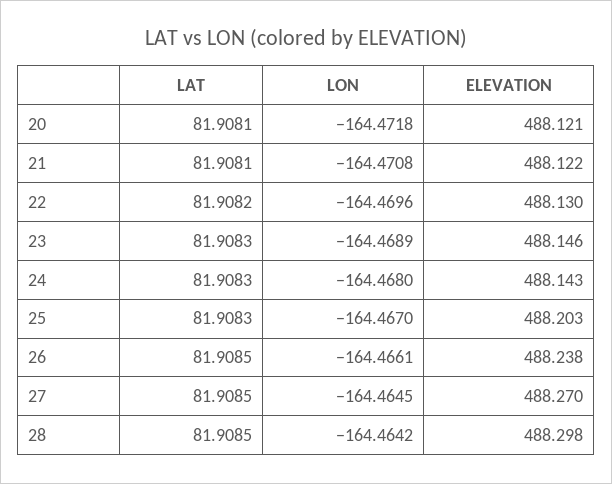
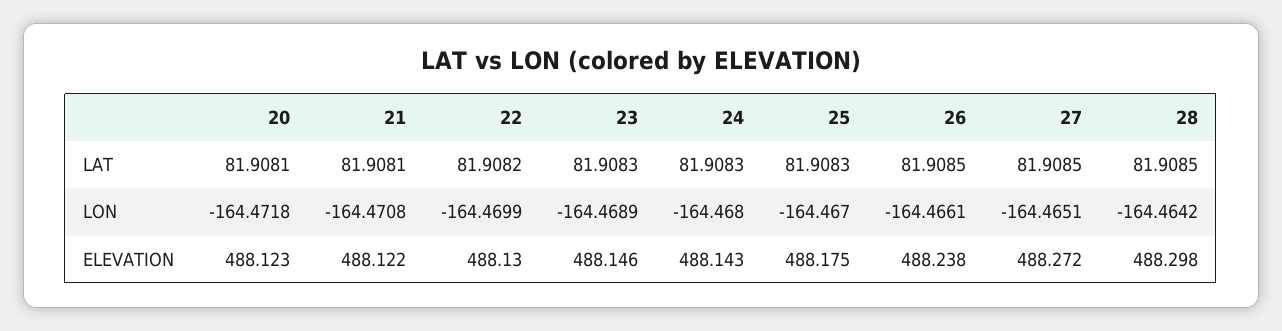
  {
    "LAT": {
      "20": 81.9081,
      "21": 81.9081,
      "22": 81.9082,
      "23": 81.9083,
      "24": 81.9083,
      "25": 81.9083,
      "26": 81.9085,
      "27": 81.9085,
      "28": 81.9085
    },
    "LON": {
      "20": -164.4718,
      "21": -164.4708,
-     "22": -164.4696,
+     "22": -164.4699,
      "23": -164.4689,
      "24": -164.468,
      "25": -164.467,
      "26": -164.4661,
-     "27": -164.4645,
+     "27": -164.4651,
      "28": -164.4642
    },
    "ELEVATION": {
-     "20": 488.121,
+     "20": 488.123,
      "21": 488.122,
      "22": 488.13,
      "23": 488.146,
      "24": 488.143,
-     "25": 488.203,
+     "25": 488.175,
      "26": 488.238,
-     "27": 488.27,
+     "27": 488.272,
      "28": 488.298
    }
  }

